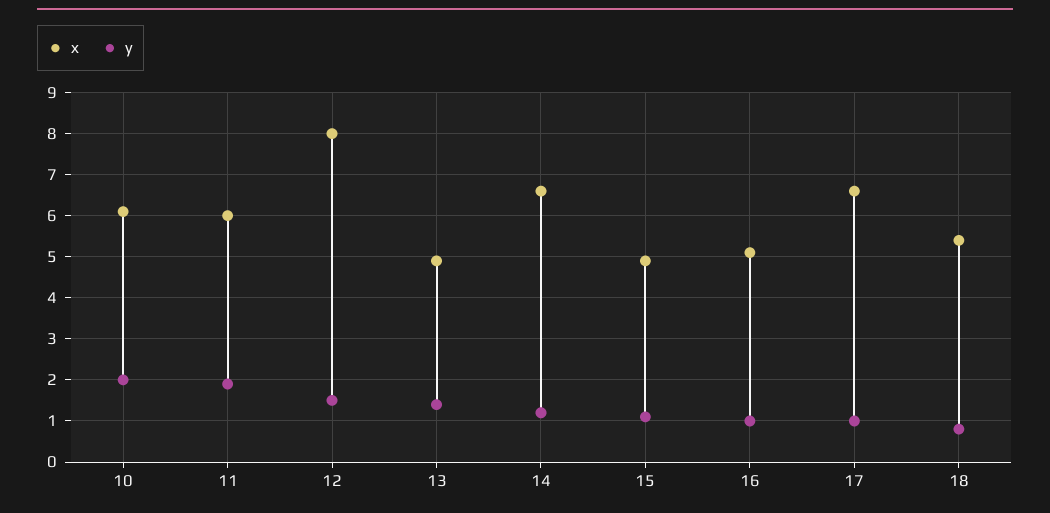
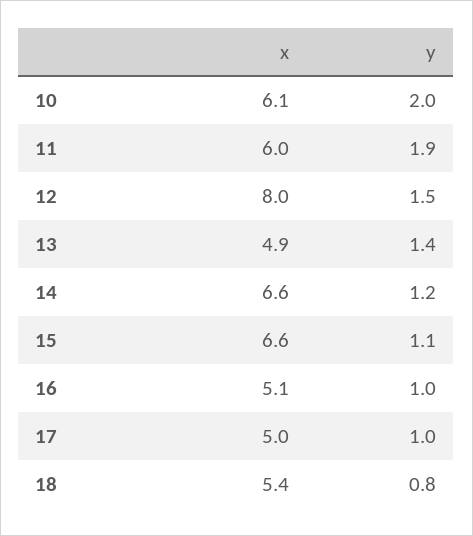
  {
    "x": {
      "10": 6.1,
      "11": 6,
      "12": 8,
      "13": 4.9,
      "14": 6.6,
-     "15": 5,
+     "15": 6.6,
      "16": 5.1,
-     "17": 6.5,
+     "17": 5,
      "18": 5.4
    },
    "y": {
      "10": 2,
      "11": 1.9,
      "12": 1.5,
      "13": 1.4,
      "14": 1.2,
      "15": 1.1,
      "16": 1,
      "17": 1,
      "18": 0.8
    }
  }

